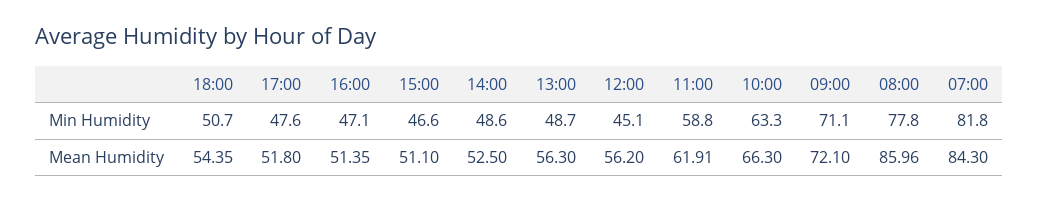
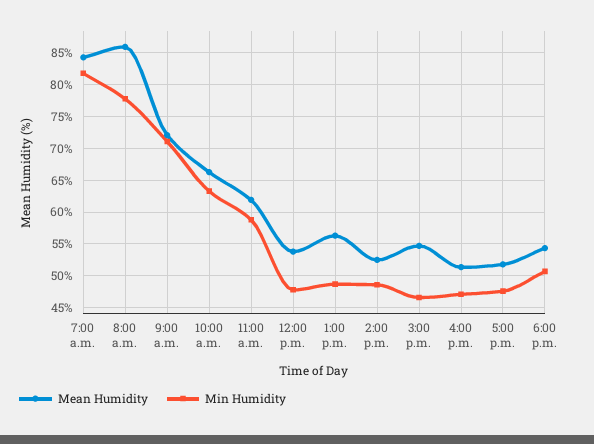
  {
    "Min Humidity": {
      "18:00": 50.7,
      "17:00": 47.6,
      "16:00": 47.1,
      "15:00": 46.6,
      "14:00": 48.6,
      "13:00": 48.7,
-     "12:00": 45.1,
+     "12:00": 48,
      "11:00": 58.8,
      "10:00": 63.3,
      "09:00": 71.1,
      "08:00": 77.8,
      "07:00": 81.8
    },
    "Mean Humidity": {
      "18:00": 54.35,
      "17:00": 51.8,
      "16:00": 51.35,
-     "15:00": 51.1,
+     "15:00": 55,
      "14:00": 52.5,
      "13:00": 56.3,
-     "12:00": 56.2,
+     "12:00": 54,
      "11:00": 61.91,
      "10:00": 66.3,
      "09:00": 72.1,
      "08:00": 85.96,
      "07:00": 84.3
    }
  }

